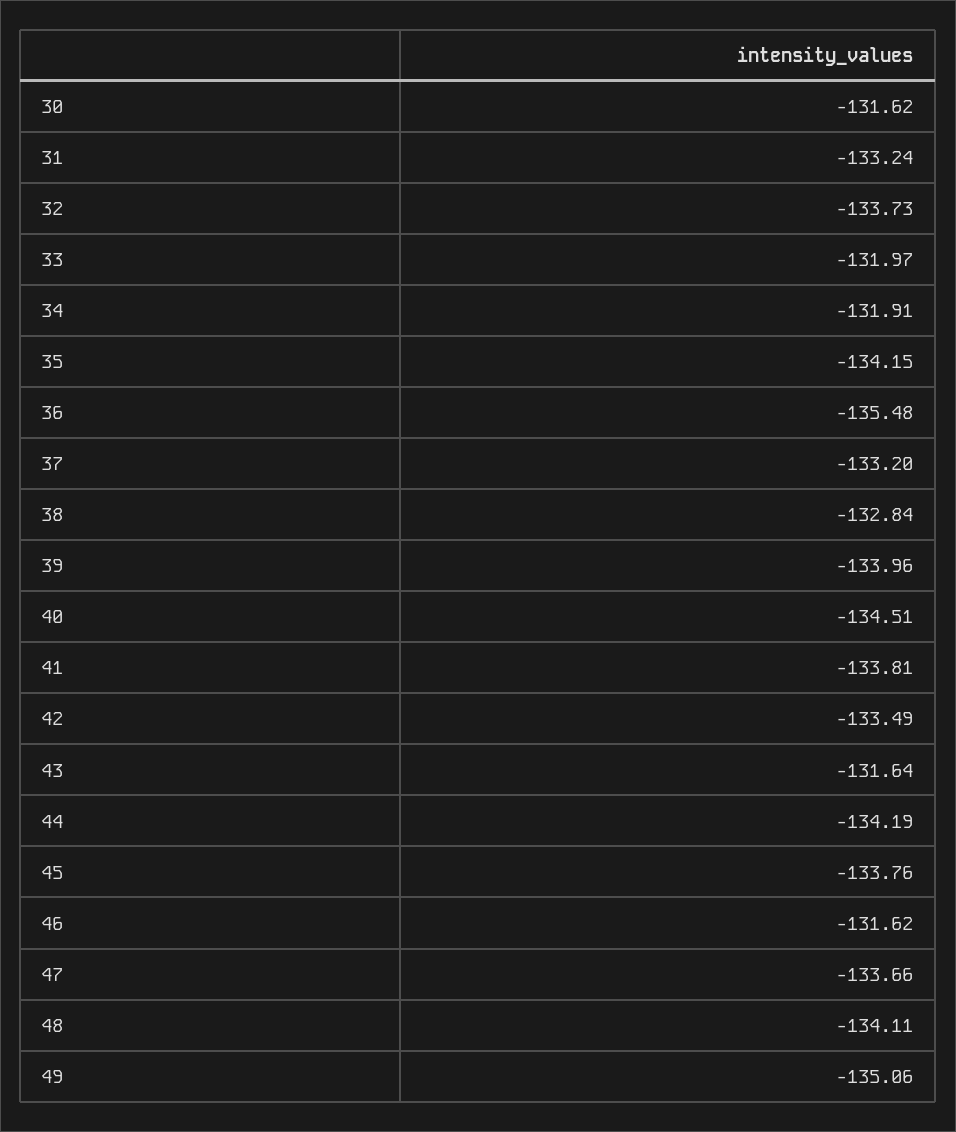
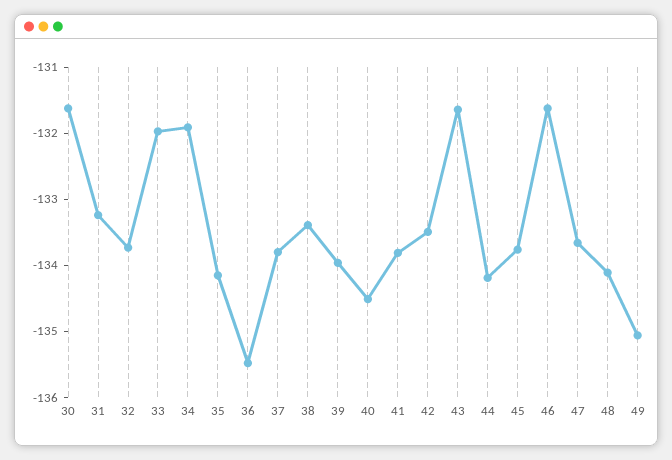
  {
    "30": -131.62,
    "31": -133.24,
    "32": -133.73,
    "33": -131.97,
    "34": -131.91,
    "35": -134.15,
    "36": -135.48,
-   "37": -133.2,
+   "37": -133.8,
-   "38": -132.84,
+   "38": -133.4,
    "39": -133.96,
    "40": -134.51,
    "41": -133.81,
    "42": -133.49,
    "43": -131.64,
    "44": -134.19,
    "45": -133.76,
    "46": -131.62,
    "47": -133.66,
    "48": -134.11,
    "49": -135.06
  }

